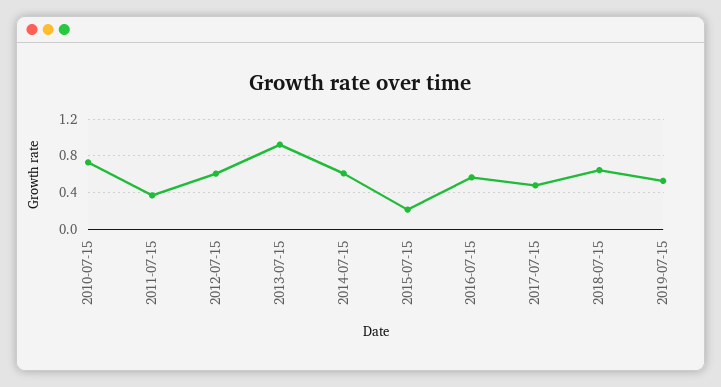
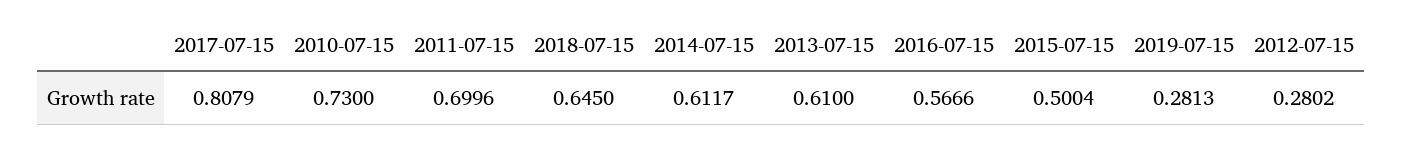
  {
    "2010-07-15": 0.73,
-   "2011-07-15": 0.4,
+   "2011-07-15": 0.6996,
-   "2012-07-15": 0.6,
+   "2012-07-15": 0.2802,
-   "2013-07-15": 0.9,
+   "2013-07-15": 0.61,
    "2014-07-15": 0.6117,
-   "2015-07-15": 0.2,
+   "2015-07-15": 0.5004,
    "2016-07-15": 0.5666,
-   "2017-07-15": 0.5,
+   "2017-07-15": 0.8079,
    "2018-07-15": 0.645,
-   "2019-07-15": 0.5
+   "2019-07-15": 0.2813
  }

